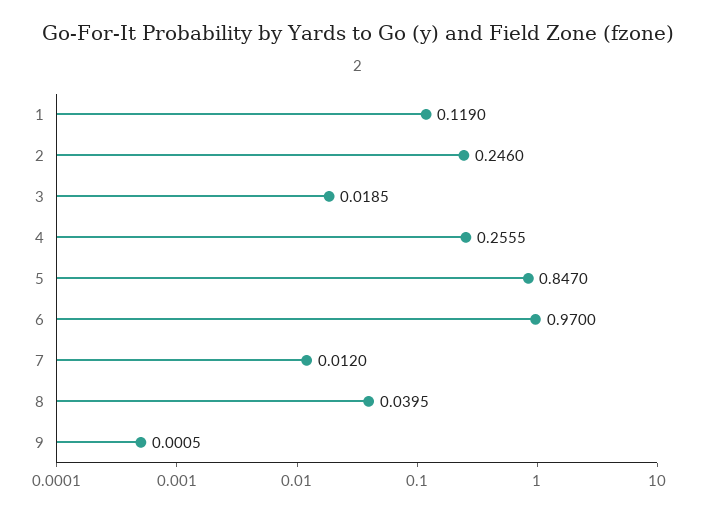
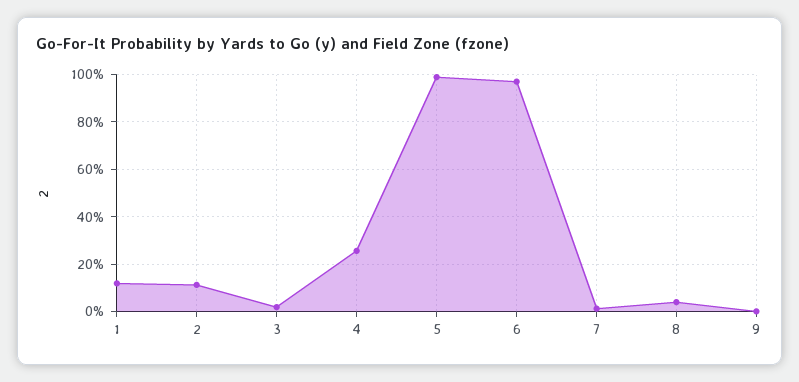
  {
    "1": 0.119,
-   "2": 0.246,
+   "2": 0.1,
    "3": 0.0185,
    "4": 0.2555,
-   "5": 0.847,
+   "5": 1,
    "6": 0.97,
    "7": 0.012,
    "8": 0.0395,
    "9": 0.0005
  }

